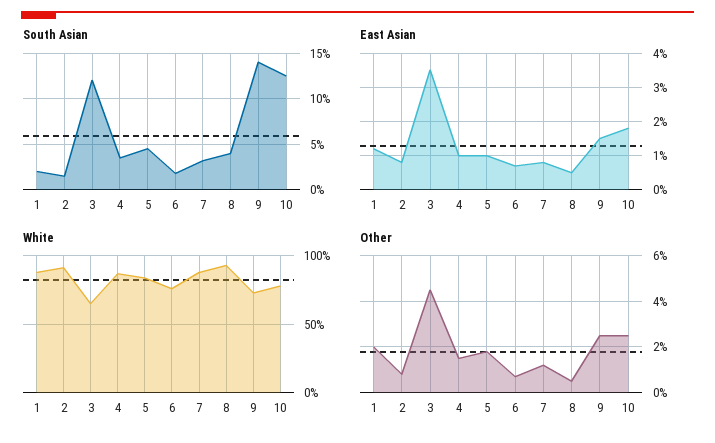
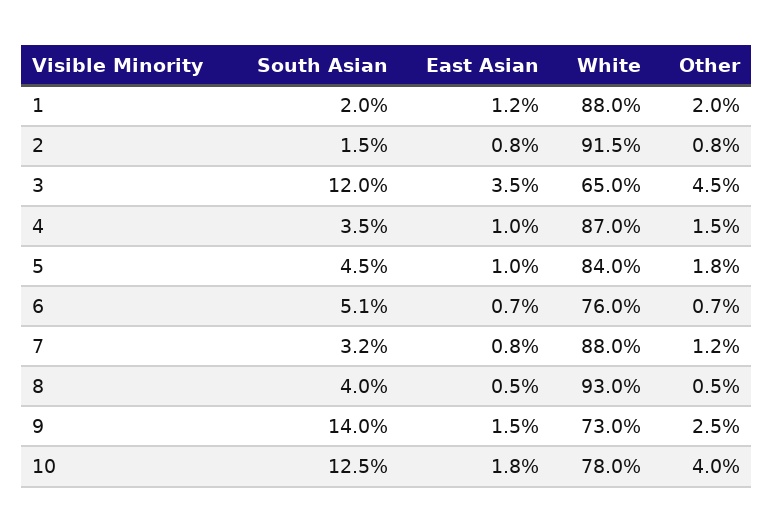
  {
    "South Asian": {
      "1": 2,
      "2": 1.5,
      "3": 12,
      "4": 3.5,
      "5": 4.5,
-     "6": 2,
+     "6": 5.1,
      "7": 3.2,
      "8": 4,
      "9": 14,
      "10": 12.5
    },
    "East Asian": {
      "1": 1.2,
      "2": 0.8,
      "3": 3.5,
      "4": 1,
      "5": 1,
      "6": 0.7,
      "7": 0.8,
      "8": 0.5,
      "9": 1.5,
      "10": 1.8
    },
    "White": {
      "1": 88,
      "2": 91.5,
      "3": 65,
      "4": 87,
      "5": 84,
      "6": 76,
      "7": 88,
      "8": 93,
      "9": 73,
      "10": 78
    },
    "Other": {
      "1": 2,
      "2": 0.8,
      "3": 4.5,
      "4": 1.5,
      "5": 1.8,
      "6": 0.7,
      "7": 1.2,
      "8": 0.5,
      "9": 2.5,
-     "10": 2.5
+     "10": 4
    }
  }

